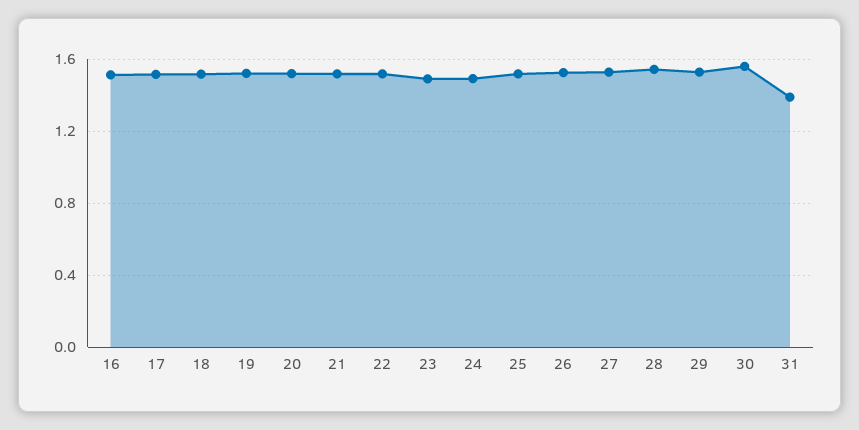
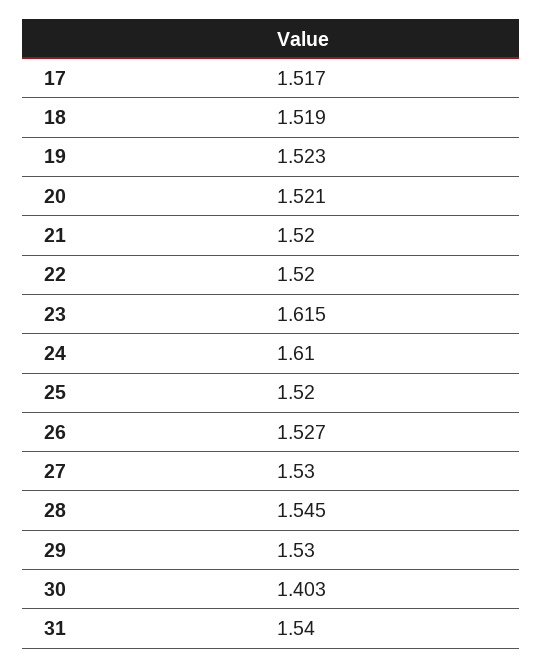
  {
-   "16": 1.5,
    "17": 1.517,
    "18": 1.519,
    "19": 1.523,
    "20": 1.521,
    "21": 1.52,
    "22": 1.52,
-   "23": 1.5,
+   "23": 1.615,
-   "24": 1.5,
+   "24": 1.61,
    "25": 1.52,
    "26": 1.527,
    "27": 1.53,
    "28": 1.545,
    "29": 1.53,
-   "30": 1.55,
+   "30": 1.403,
-   "31": 1.4
+   "31": 1.54
  }

